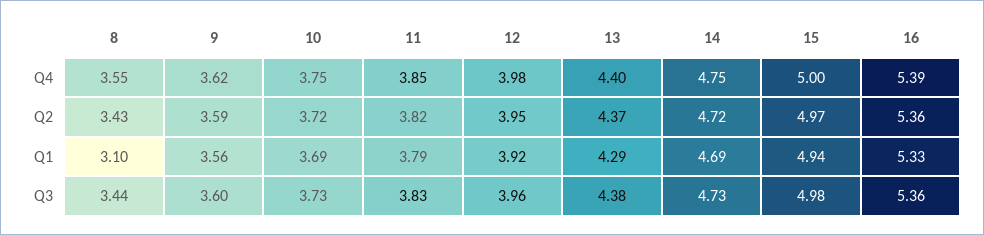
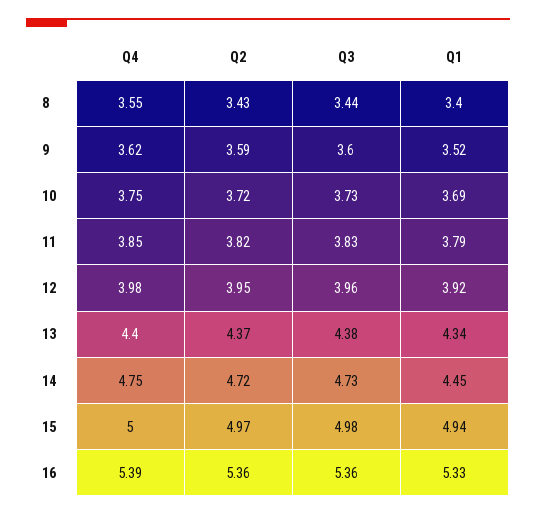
  {
    "8": {
      "Q4": 3.55,
      "Q2": 3.43,
-     "Q1": 3.1,
+     "Q1": 3.4,
      "Q3": 3.44
    },
    "9": {
      "Q4": 3.62,
      "Q2": 3.59,
-     "Q1": 3.56,
+     "Q1": 3.52,
      "Q3": 3.6
    },
    "10": {
      "Q4": 3.75,
      "Q2": 3.72,
      "Q1": 3.69,
      "Q3": 3.73
    },
    "11": {
      "Q4": 3.85,
      "Q2": 3.82,
      "Q1": 3.79,
      "Q3": 3.83
    },
    "12": {
      "Q4": 3.98,
      "Q2": 3.95,
      "Q1": 3.92,
      "Q3": 3.96
    },
    "13": {
      "Q4": 4.4,
      "Q2": 4.37,
-     "Q1": 4.29,
+     "Q1": 4.34,
      "Q3": 4.38
    },
    "14": {
      "Q4": 4.75,
      "Q2": 4.72,
-     "Q1": 4.69,
+     "Q1": 4.45,
      "Q3": 4.73
    },
    "15": {
      "Q4": 5,
      "Q2": 4.97,
      "Q1": 4.94,
      "Q3": 4.98
    },
    "16": {
      "Q4": 5.39,
      "Q2": 5.36,
      "Q1": 5.33,
      "Q3": 5.36
    }
  }

